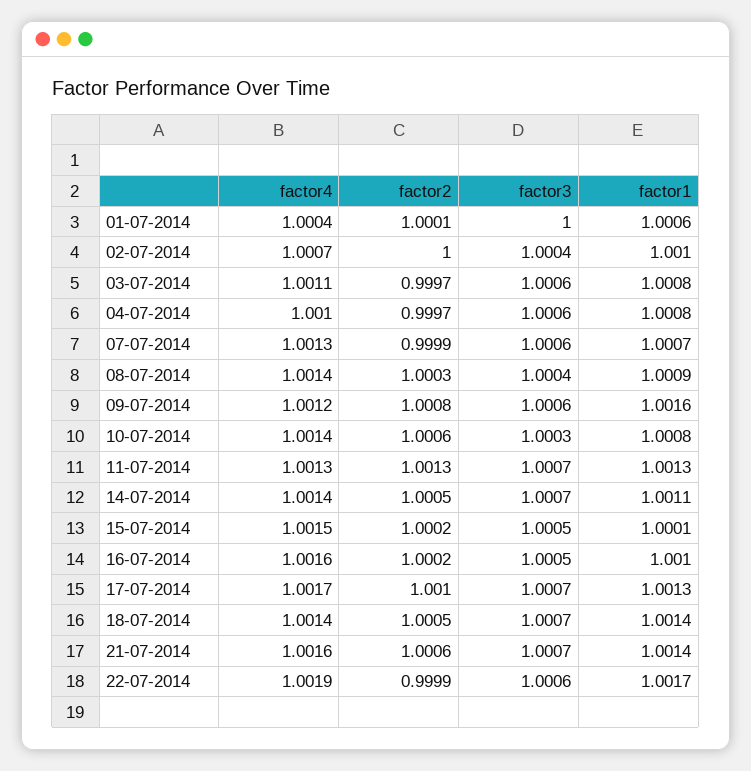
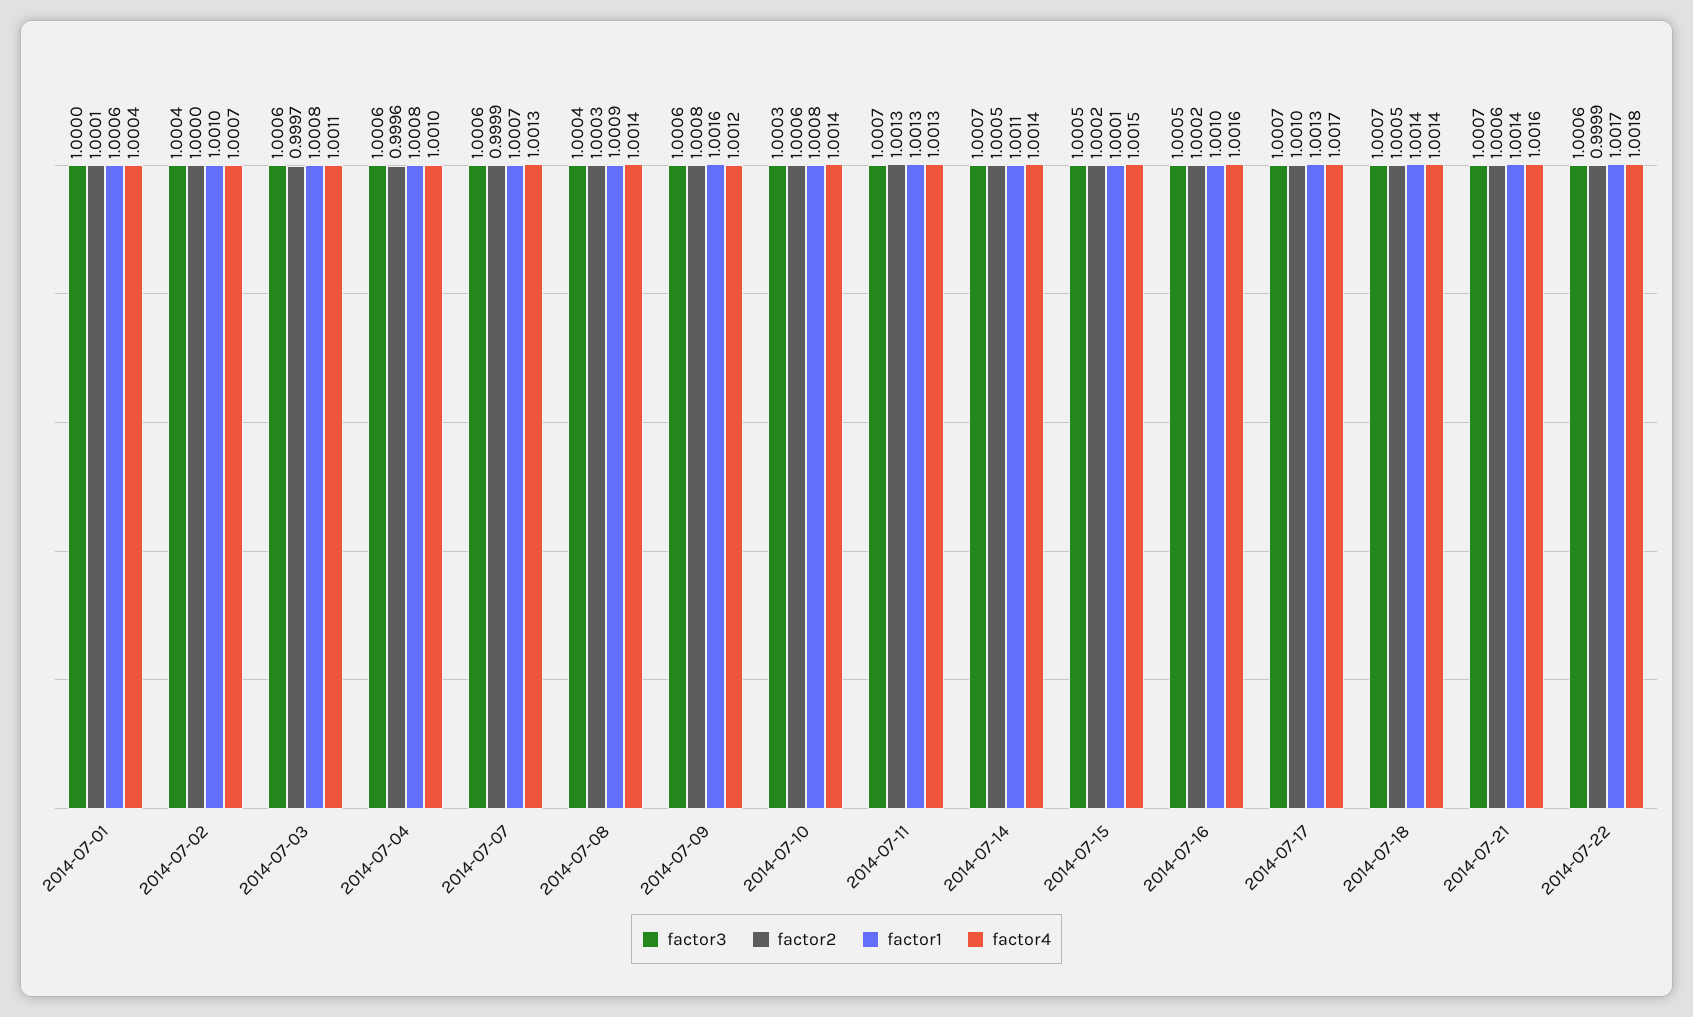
  {
    "factor4": {
      "01-07-2014": 1.0004,
      "02-07-2014": 1.0007,
      "03-07-2014": 1.0011,
      "04-07-2014": 1.001,
      "07-07-2014": 1.0013,
      "08-07-2014": 1.0014,
      "09-07-2014": 1.0012,
      "10-07-2014": 1.0014,
      "11-07-2014": 1.0013,
      "14-07-2014": 1.0014,
      "15-07-2014": 1.0015,
      "16-07-2014": 1.0016,
      "17-07-2014": 1.0017,
      "18-07-2014": 1.0014,
      "21-07-2014": 1.0016,
-     "22-07-2014": 1.0019
+     "22-07-2014": 1.0018
    },
    "factor2": {
      "01-07-2014": 1.0001,
      "02-07-2014": 1,
      "03-07-2014": 0.9997,
-     "04-07-2014": 0.9997,
+     "04-07-2014": 0.9996,
      "07-07-2014": 0.9999,
      "08-07-2014": 1.0003,
      "09-07-2014": 1.0008,
      "10-07-2014": 1.0006,
      "11-07-2014": 1.0013,
      "14-07-2014": 1.0005,
      "15-07-2014": 1.0002,
      "16-07-2014": 1.0002,
      "17-07-2014": 1.001,
      "18-07-2014": 1.0005,
      "21-07-2014": 1.0006,
      "22-07-2014": 0.9999
    },
    "factor3": {
      "01-07-2014": 1,
      "02-07-2014": 1.0004,
      "03-07-2014": 1.0006,
      "04-07-2014": 1.0006,
      "07-07-2014": 1.0006,
      "08-07-2014": 1.0004,
      "09-07-2014": 1.0006,
      "10-07-2014": 1.0003,
      "11-07-2014": 1.0007,
      "14-07-2014": 1.0007,
      "15-07-2014": 1.0005,
      "16-07-2014": 1.0005,
      "17-07-2014": 1.0007,
      "18-07-2014": 1.0007,
      "21-07-2014": 1.0007,
      "22-07-2014": 1.0006
    },
    "factor1": {
      "01-07-2014": 1.0006,
      "02-07-2014": 1.001,
      "03-07-2014": 1.0008,
      "04-07-2014": 1.0008,
      "07-07-2014": 1.0007,
      "08-07-2014": 1.0009,
      "09-07-2014": 1.0016,
      "10-07-2014": 1.0008,
      "11-07-2014": 1.0013,
      "14-07-2014": 1.0011,
      "15-07-2014": 1.0001,
      "16-07-2014": 1.001,
      "17-07-2014": 1.0013,
      "18-07-2014": 1.0014,
      "21-07-2014": 1.0014,
      "22-07-2014": 1.0017
    }
  }

